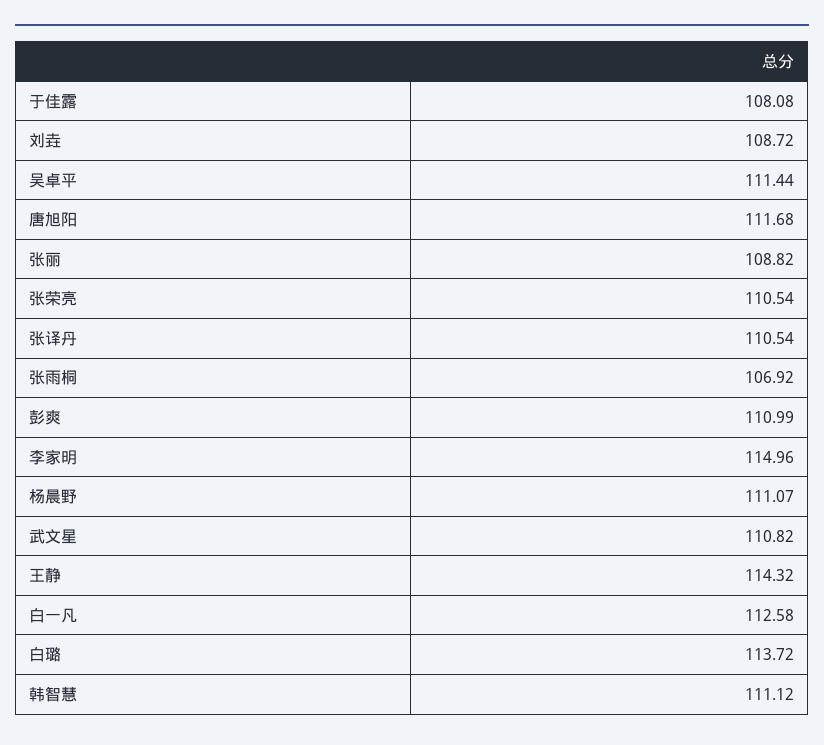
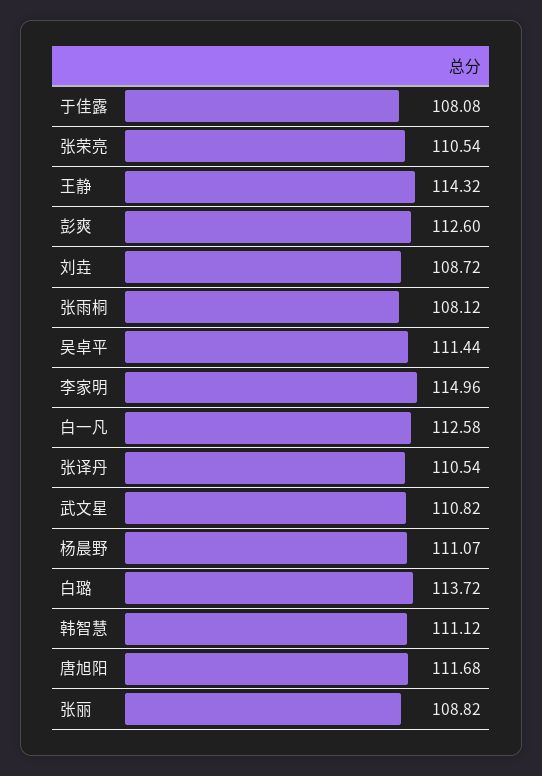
  {
    "于佳露": 108.08,
    "刘垚": 108.72,
    "吴卓平": 111.44,
    "唐旭阳": 111.68,
    "张丽": 108.82,
    "张荣亮": 110.54,
    "张译丹": 110.54,
-   "张雨桐": 106.92,
+   "张雨桐": 108.12,
-   "彭爽": 110.99,
+   "彭爽": 112.6,
    "李家明": 114.96,
    "杨晨野": 111.07,
    "武文星": 110.82,
    "王静": 114.32,
    "白一凡": 112.58,
    "白璐": 113.72,
    "韩智慧": 111.12
  }

